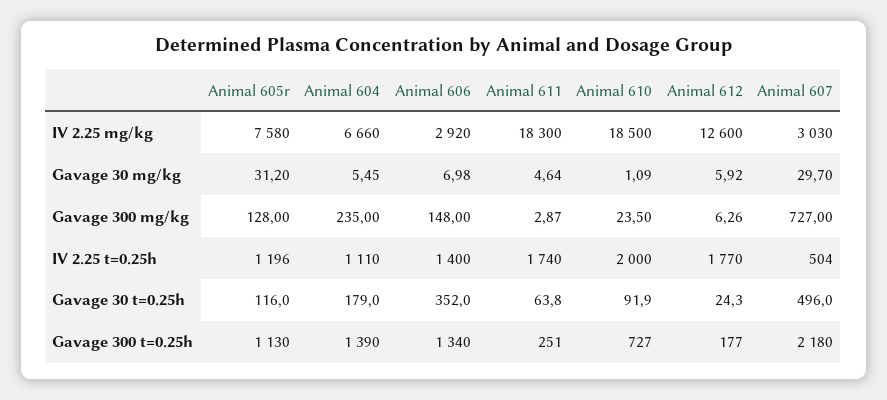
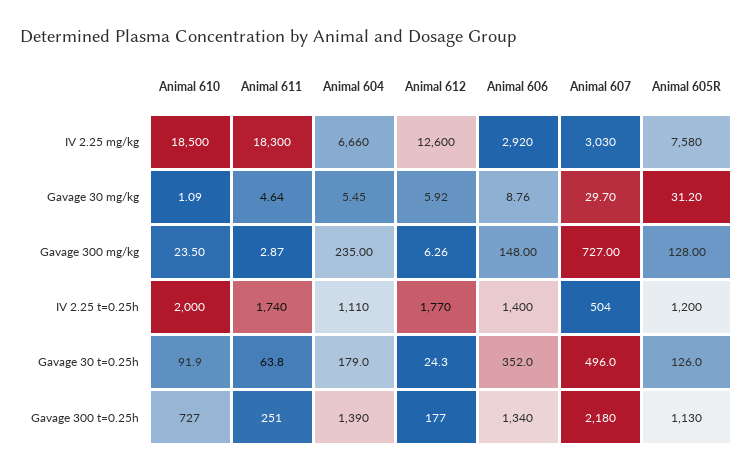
  {
    "Animal 605r": {
      "IV 2.25 mg/kg": 7580,
      "Gavage 30 mg/kg": 31.2,
      "Gavage 300 mg/kg": 128,
-     "IV 2.25 t=0.25h": 1196,
+     "IV 2.25 t=0.25h": 1200,
-     "Gavage 30 t=0.25h": 116,
+     "Gavage 30 t=0.25h": 126,
      "Gavage 300 t=0.25h": 1130
    },
    "Animal 604": {
      "IV 2.25 mg/kg": 6660,
      "Gavage 30 mg/kg": 5.45,
      "Gavage 300 mg/kg": 235,
      "IV 2.25 t=0.25h": 1110,
      "Gavage 30 t=0.25h": 179,
      "Gavage 300 t=0.25h": 1390
    },
    "Animal 606": {
      "IV 2.25 mg/kg": 2920,
-     "Gavage 30 mg/kg": 6.98,
+     "Gavage 30 mg/kg": 8.76,
      "Gavage 300 mg/kg": 148,
      "IV 2.25 t=0.25h": 1400,
      "Gavage 30 t=0.25h": 352,
      "Gavage 300 t=0.25h": 1340
    },
    "Animal 611": {
      "IV 2.25 mg/kg": 18300,
      "Gavage 30 mg/kg": 4.64,
      "Gavage 300 mg/kg": 2.87,
      "IV 2.25 t=0.25h": 1740,
      "Gavage 30 t=0.25h": 63.8,
      "Gavage 300 t=0.25h": 251
    },
    "Animal 610": {
      "IV 2.25 mg/kg": 18500,
      "Gavage 30 mg/kg": 1.09,
      "Gavage 300 mg/kg": 23.5,
      "IV 2.25 t=0.25h": 2000,
      "Gavage 30 t=0.25h": 91.9,
      "Gavage 300 t=0.25h": 727
    },
    "Animal 612": {
      "IV 2.25 mg/kg": 12600,
      "Gavage 30 mg/kg": 5.92,
      "Gavage 300 mg/kg": 6.26,
      "IV 2.25 t=0.25h": 1770,
      "Gavage 30 t=0.25h": 24.3,
      "Gavage 300 t=0.25h": 177
    },
    "Animal 607": {
      "IV 2.25 mg/kg": 3030,
      "Gavage 30 mg/kg": 29.7,
      "Gavage 300 mg/kg": 727,
      "IV 2.25 t=0.25h": 504,
      "Gavage 30 t=0.25h": 496,
      "Gavage 300 t=0.25h": 2180
    }
  }

